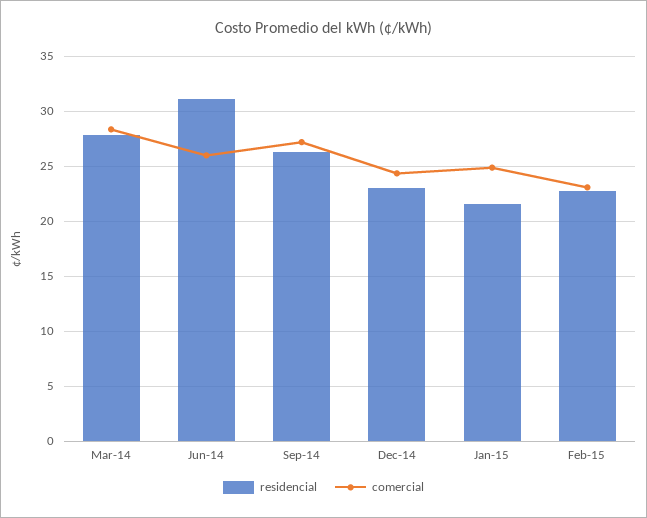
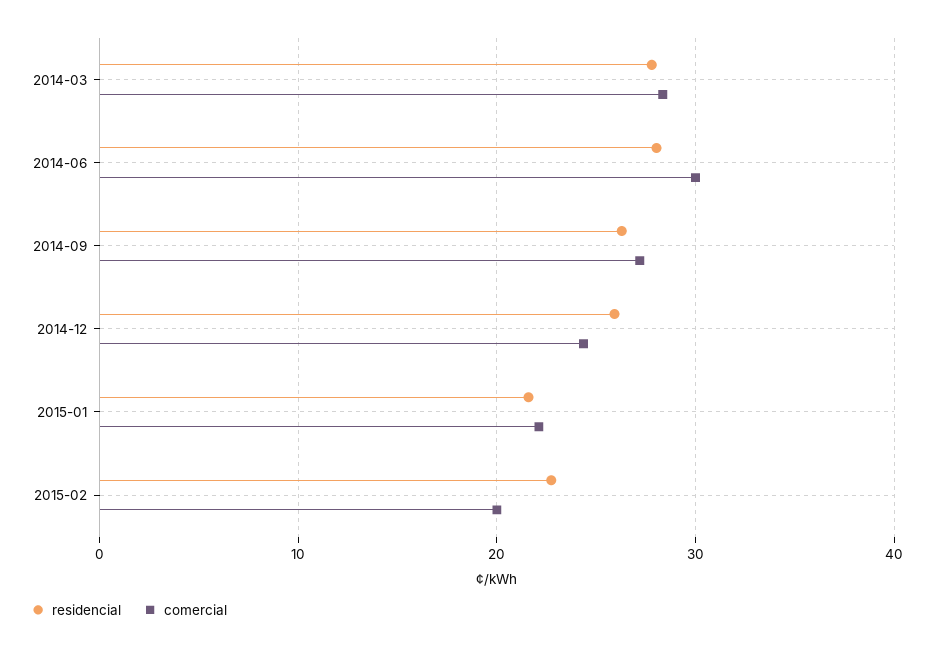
  {
    "residencial": {
      "Mar-14": 28,
-     "Jun-14": 31,
+     "Jun-14": 28,
      "Sep-14": 26,
-     "Dec-14": 23,
+     "Dec-14": 26,
      "Jan-15": 22,
      "Feb-15": 23
    },
    "comercial": {
      "Mar-14": 28,
-     "Jun-14": 26,
+     "Jun-14": 30,
      "Sep-14": 27,
      "Dec-14": 24,
-     "Jan-15": 25,
+     "Jan-15": 22,
-     "Feb-15": 23
+     "Feb-15": 20
    }
  }

